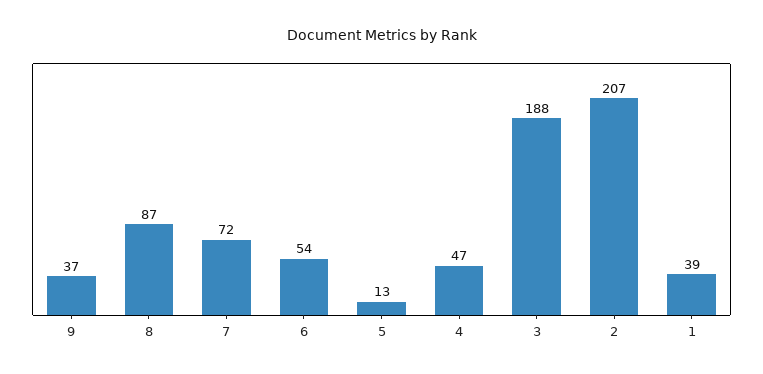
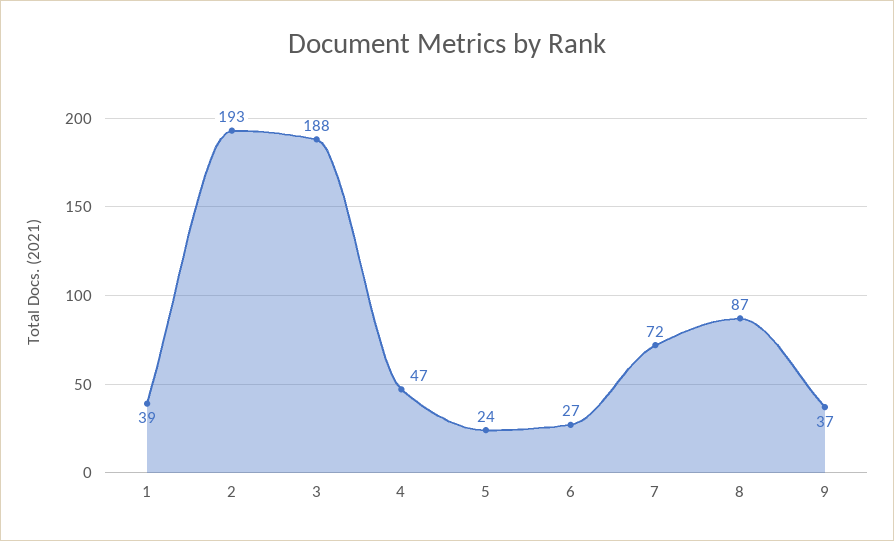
  {
    "9": 37,
    "8": 87,
    "7": 72,
-   "6": 54,
+   "6": 27,
-   "5": 13,
+   "5": 24,
    "4": 47,
    "3": 188,
-   "2": 207,
+   "2": 193,
    "1": 39
  }

